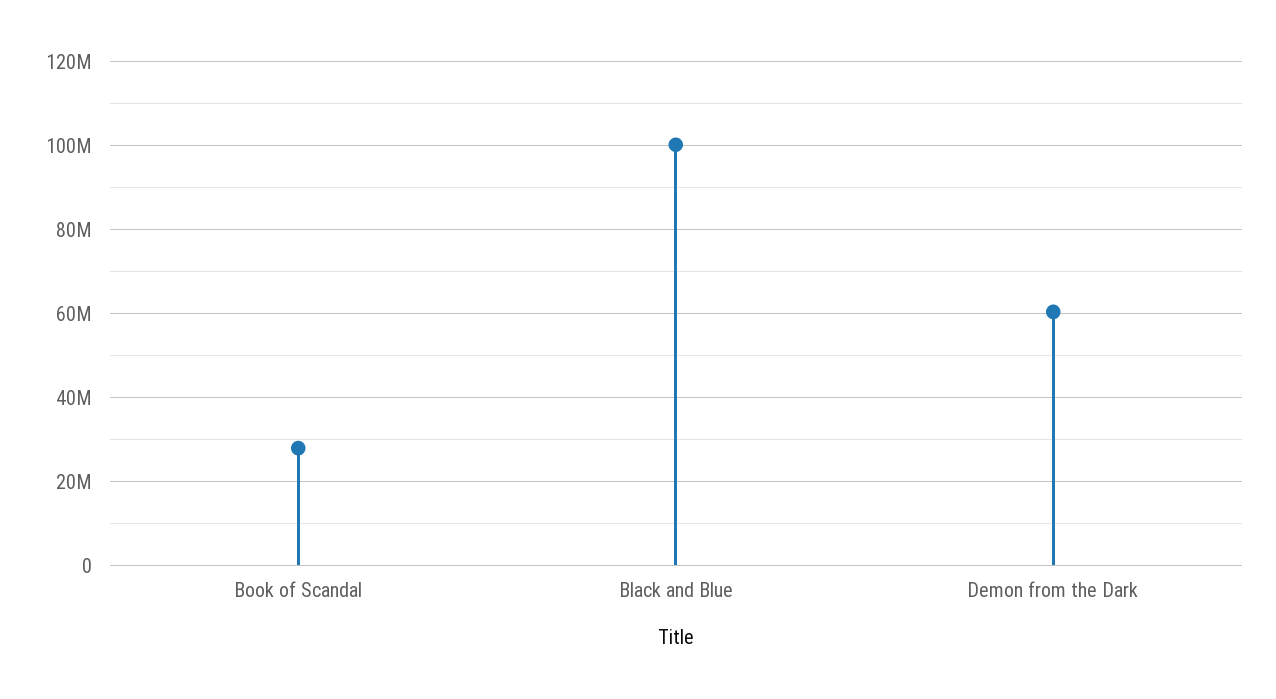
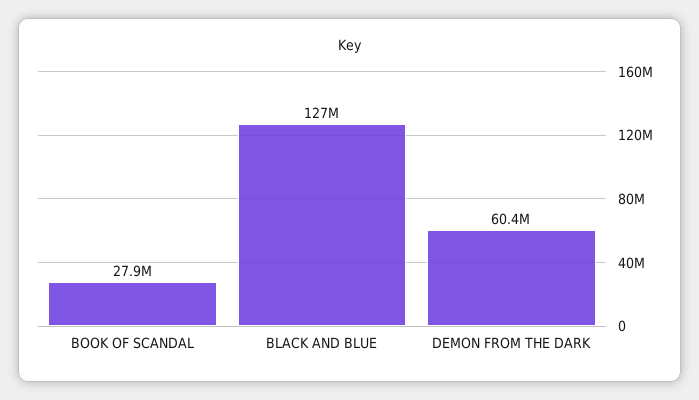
  {
    "Book of Scandal": 27900000,
-   "Black and Blue": 100000000,
+   "Black and Blue": 127000000,
    "Demon from the Dark": 60400000
  }

